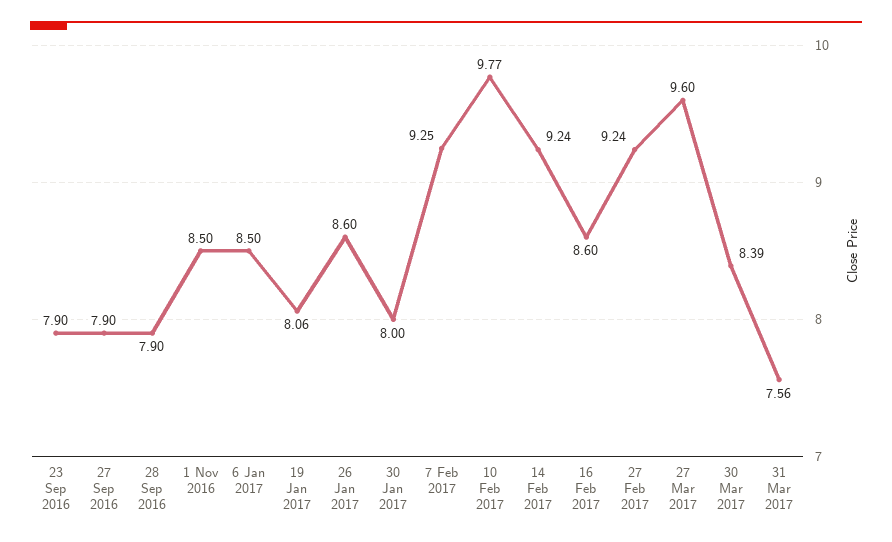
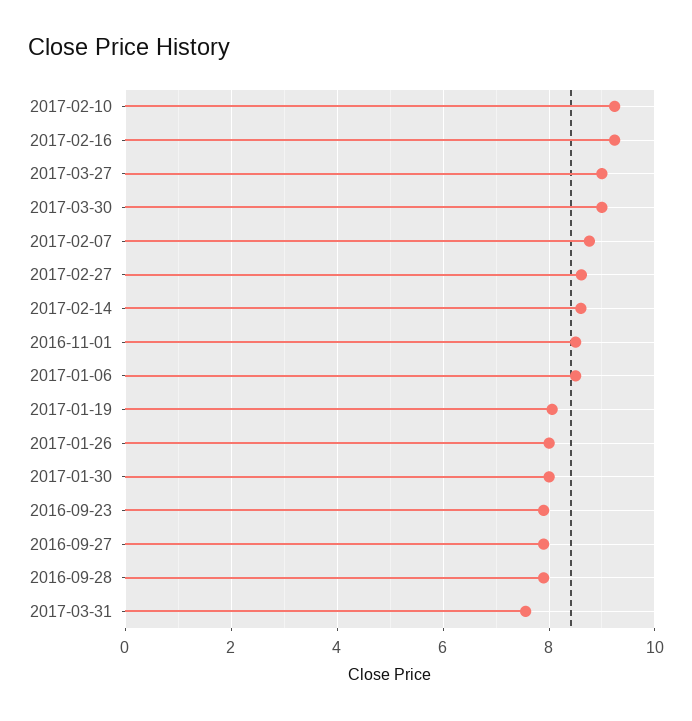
  {
    "23 Sep 2016": 7.9,
    "27 Sep 2016": 7.9,
    "28 Sep 2016": 7.9,
    "1 Nov 2016": 8.5,
    "6 Jan 2017": 8.5,
    "19 Jan 2017": 8.06,
-   "26 Jan 2017": 8.6,
+   "26 Jan 2017": 8,
    "30 Jan 2017": 8,
-   "7 Feb 2017": 9.25,
+   "7 Feb 2017": 8.8,
-   "10 Feb 2017": 9.77,
+   "10 Feb 2017": 9.2,
-   "14 Feb 2017": 9.24,
+   "14 Feb 2017": 8.6,
-   "16 Feb 2017": 8.6,
+   "16 Feb 2017": 9.2,
-   "27 Feb 2017": 9.24,
+   "27 Feb 2017": 8.6,
-   "27 Mar 2017": 9.6,
+   "27 Mar 2017": 9,
-   "30 Mar 2017": 8.39,
+   "30 Mar 2017": 9,
    "31 Mar 2017": 7.56
  }

